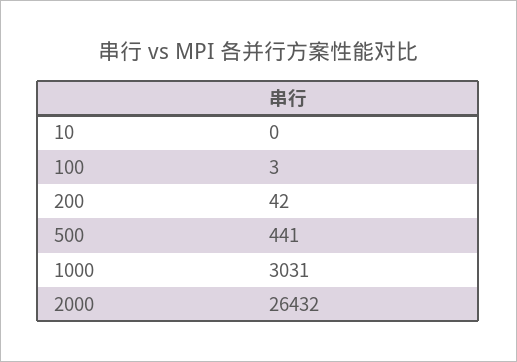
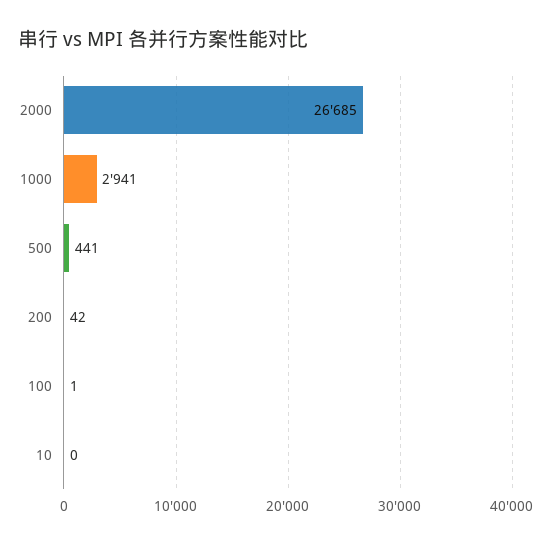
  {
    "10": 0,
-   "100": 3,
+   "100": 1,
    "200": 42,
    "500": 441,
-   "1000": 3031,
+   "1000": 2941,
-   "2000": 26432
+   "2000": 26685
  }

